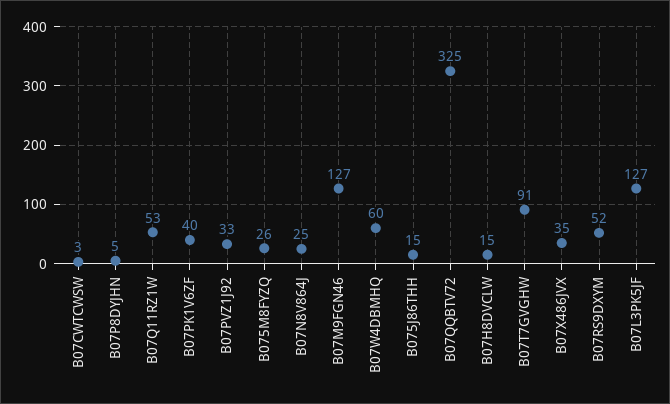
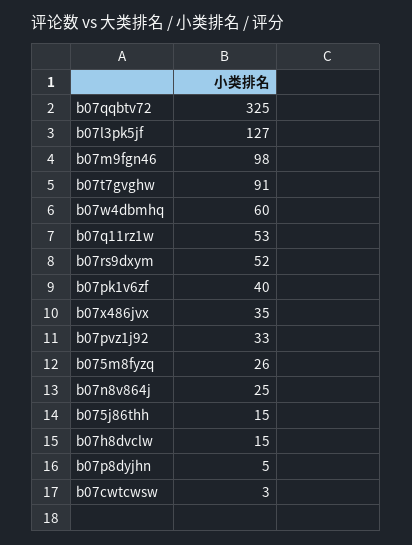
  {
    "B07CWTCWSW": 3,
    "B07P8DYJHN": 5,
    "B07Q11RZ1W": 53,
    "B07PK1V6ZF": 40,
    "B07PVZ1J92": 33,
    "B075M8FYZQ": 26,
    "B07N8V864J": 25,
-   "B07M9FGN46": 127,
+   "B07M9FGN46": 98,
    "B07W4DBMHQ": 60,
    "B075J86THH": 15,
    "B07QQBTV72": 325,
    "B07H8DVCLW": 15,
    "B07T7GVGHW": 91,
    "B07X486JVX": 35,
    "B07RS9DXYM": 52,
    "B07L3PK5JF": 127
  }

